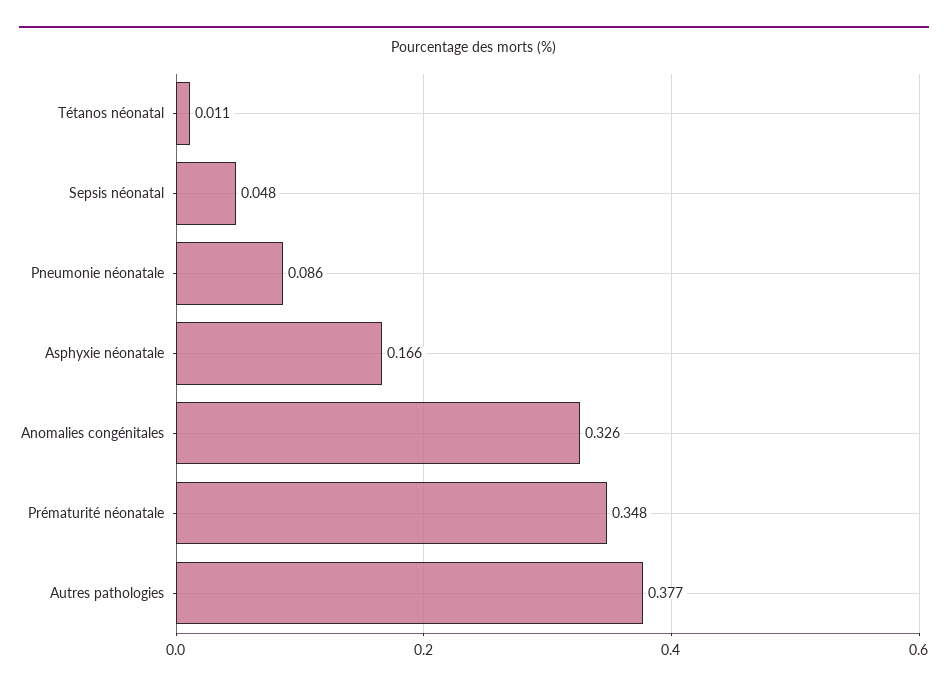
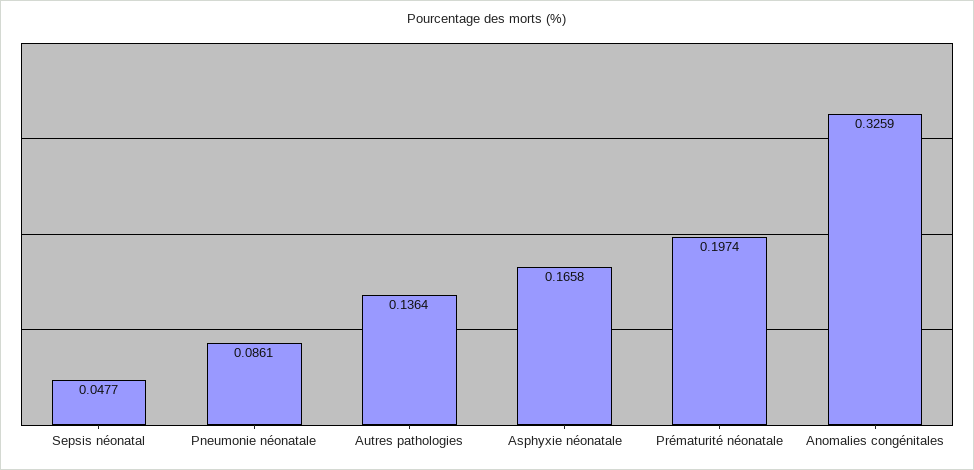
  {
-   "Tétanos néonatal": 0.011,
    "Sepsis néonatal": 0.0477,
    "Pneumonie néonatale": 0.0861,
    "Asphyxie néonatale": 0.1658,
    "Anomalies congénitales": 0.3259,
-   "Prématurité néonatale": 0.348,
+   "Prématurité néonatale": 0.1974,
-   "Autres pathologies": 0.377
+   "Autres pathologies": 0.1364
  }

